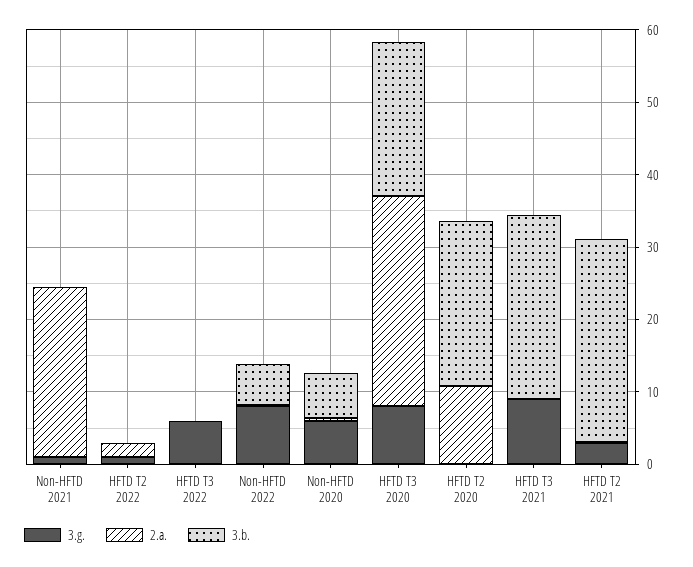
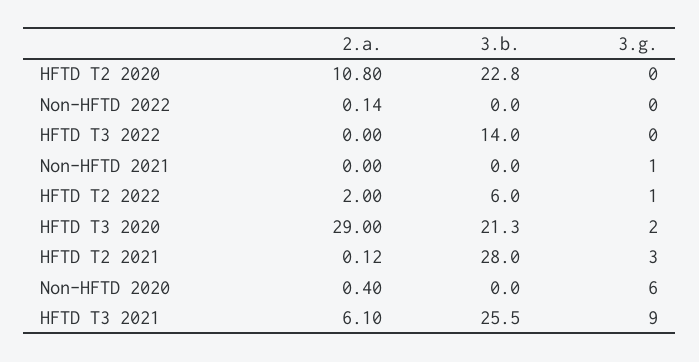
  {
    "3.g.": {
      "Non-HFTD 2021": 1,
      "HFTD T2 2022": 1,
-     "HFTD T3 2022": 6,
+     "HFTD T3 2022": 0,
-     "Non-HFTD 2022": 8,
+     "Non-HFTD 2022": 0,
      "Non-HFTD 2020": 6,
-     "HFTD T3 2020": 8,
+     "HFTD T3 2020": 2,
      "HFTD T2 2020": 0,
      "HFTD T3 2021": 9,
      "HFTD T2 2021": 3
    },
    "2.a.": {
-     "Non-HFTD 2021": 24,
+     "Non-HFTD 2021": 0,
      "HFTD T2 2022": 2,
      "HFTD T3 2022": 0,
      "Non-HFTD 2022": 0.14,
      "Non-HFTD 2020": 0.4,
      "HFTD T3 2020": 29,
      "HFTD T2 2020": 10.8,
-     "HFTD T3 2021": 0,
+     "HFTD T3 2021": 6.1,
      "HFTD T2 2021": 0.12
    },
    "3.b.": {
      "Non-HFTD 2021": 0,
-     "HFTD T2 2022": 0,
+     "HFTD T2 2022": 6,
-     "HFTD T3 2022": 0,
+     "HFTD T3 2022": 14,
-     "Non-HFTD 2022": 6,
+     "Non-HFTD 2022": 0,
-     "Non-HFTD 2020": 6,
+     "Non-HFTD 2020": 0,
      "HFTD T3 2020": 21.3,
      "HFTD T2 2020": 22.8,
      "HFTD T3 2021": 25.5,
      "HFTD T2 2021": 28
    }
  }

